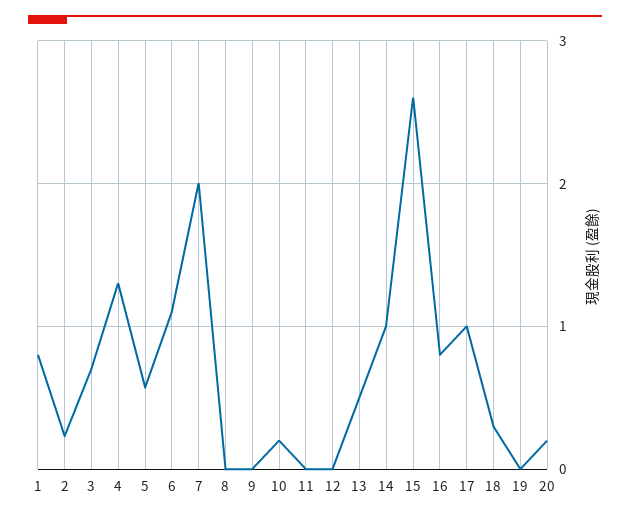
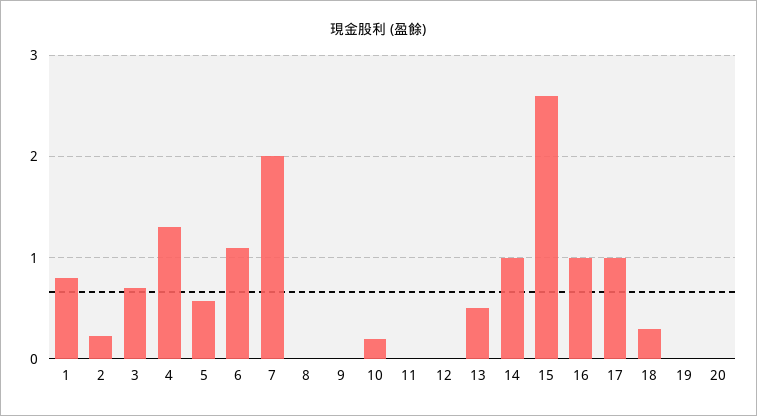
  {
    "1": 0.8,
    "2": 0.2,
    "3": 0.7,
    "4": 1.3,
    "5": 0.6,
    "6": 1.1,
    "7": 2,
    "8": 0,
    "9": 0,
    "10": 0.2,
    "11": 0,
    "12": 0,
    "13": 0.5,
    "14": 1,
    "15": 2.6,
-   "16": 0.8,
+   "16": 1,
    "17": 1,
    "18": 0.3,
    "19": 0,
-   "20": 0.2
+   "20": 0
  }

